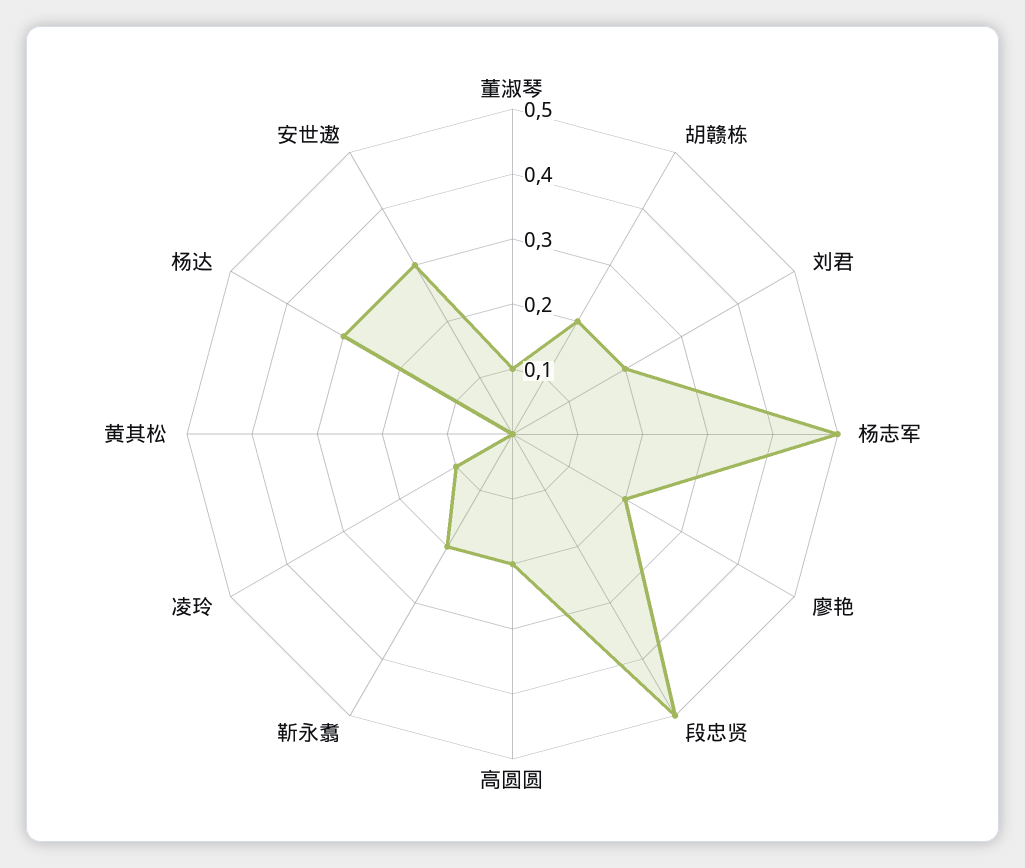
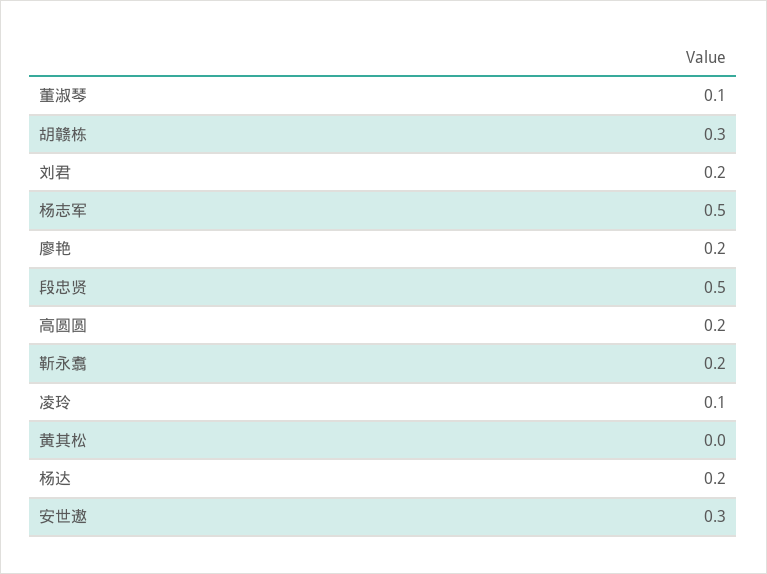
  {
    "董淑琴": 0.1,
-   "胡赣栋": 0.2,
+   "胡赣栋": 0.3,
    "刘君": 0.2,
    "杨志军": 0.5,
    "廖艳": 0.2,
    "段忠贤": 0.5,
    "高圆圆": 0.2,
    "靳永翥": 0.2,
    "凌玲": 0.1,
    "黄其松": 0,
-   "杨达": 0.3,
+   "杨达": 0.2,
    "安世遨": 0.3
  }

